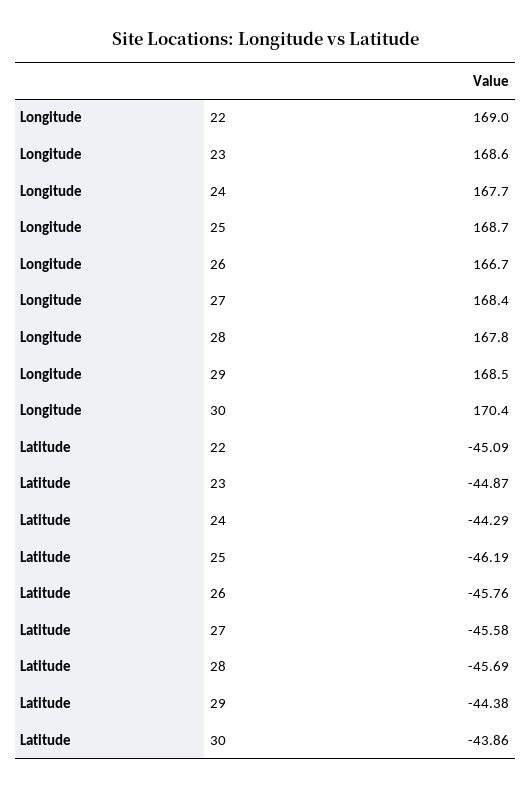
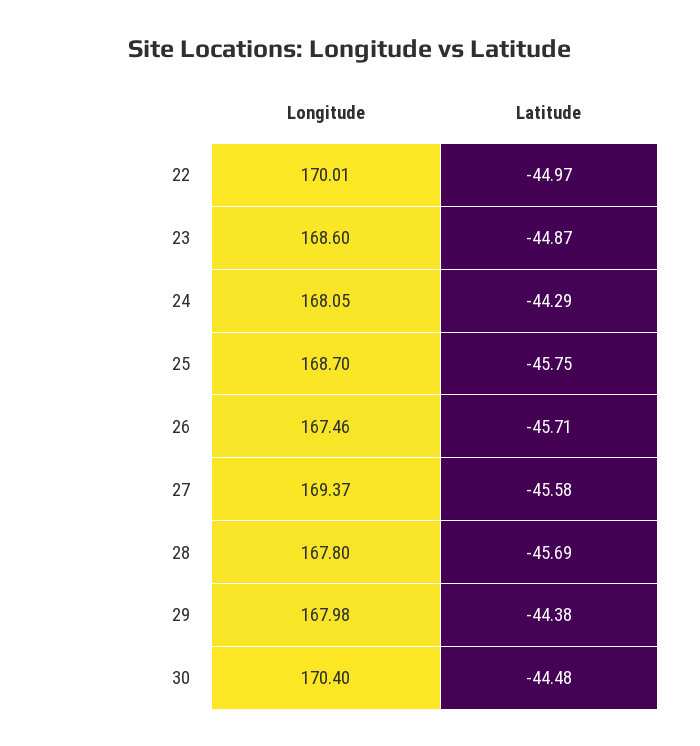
  {
    "Longitude": {
-     "22": 169,
+     "22": 170.01,
      "23": 168.6,
-     "24": 167.7,
+     "24": 168.05,
      "25": 168.7,
-     "26": 166.7,
+     "26": 167.46,
-     "27": 168.4,
+     "27": 169.37,
      "28": 167.8,
-     "29": 168.5,
+     "29": 167.98,
      "30": 170.4
    },
    "Latitude": {
-     "22": -45.09,
+     "22": -44.97,
      "23": -44.87,
      "24": -44.29,
-     "25": -46.19,
+     "25": -45.75,
-     "26": -45.76,
+     "26": -45.71,
      "27": -45.58,
      "28": -45.69,
      "29": -44.38,
-     "30": -43.86
+     "30": -44.48
    }
  }

